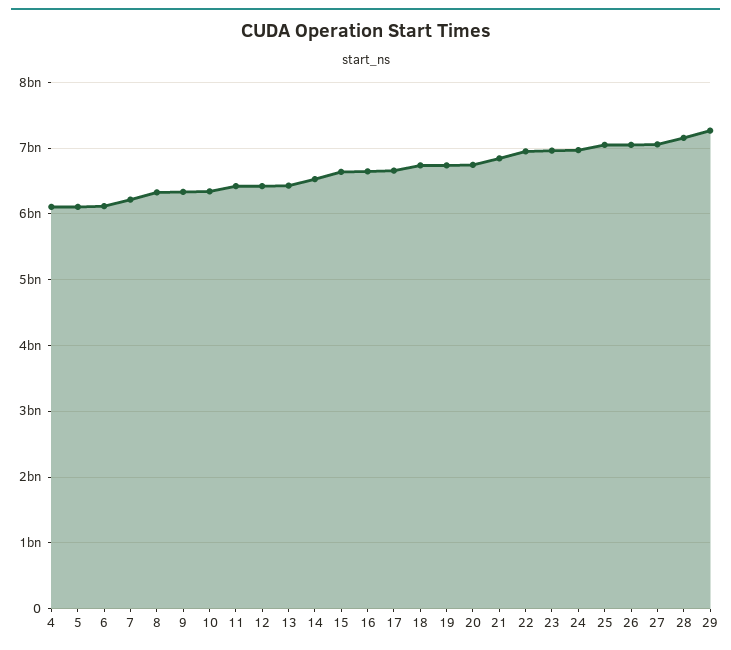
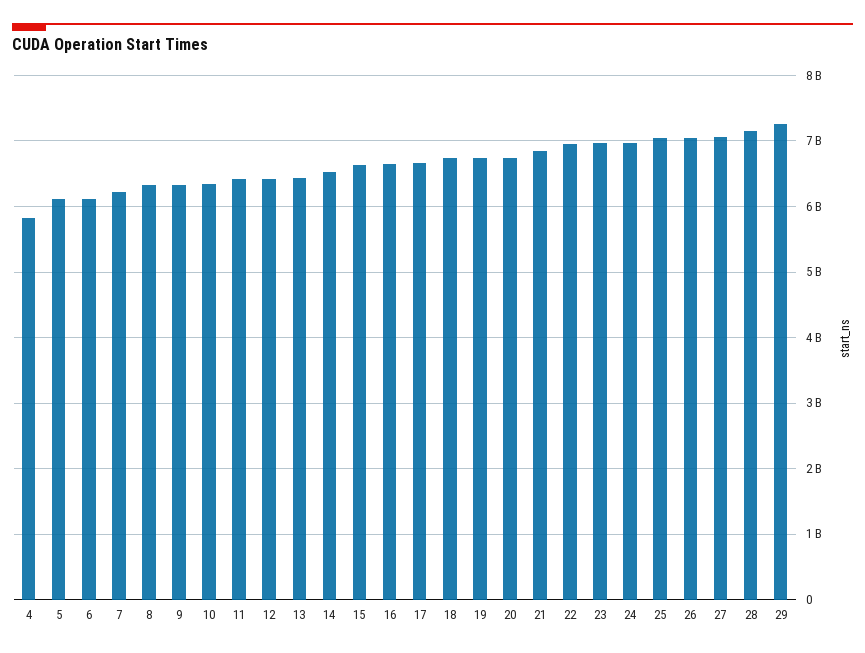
  {
-   "4": 6100000000,
+   "4": 5800000000,
    "5": 6100000000,
    "6": 6100000000,
    "7": 6200000000,
    "8": 6300000000,
    "9": 6300000000,
    "10": 6300000000,
    "11": 6400000000,
    "12": 6400000000,
    "13": 6400000000,
    "14": 6500000000,
    "15": 6600000000,
    "16": 6600000000,
    "17": 6700000000,
    "18": 6700000000,
    "19": 6700000000,
    "20": 6700000000,
    "21": 6800000000,
    "22": 7000000000,
    "23": 7000000000,
    "24": 7000000000,
    "25": 7000000000,
    "26": 7100000000,
    "27": 7100000000,
    "28": 7200000000,
    "29": 7300000000
  }

